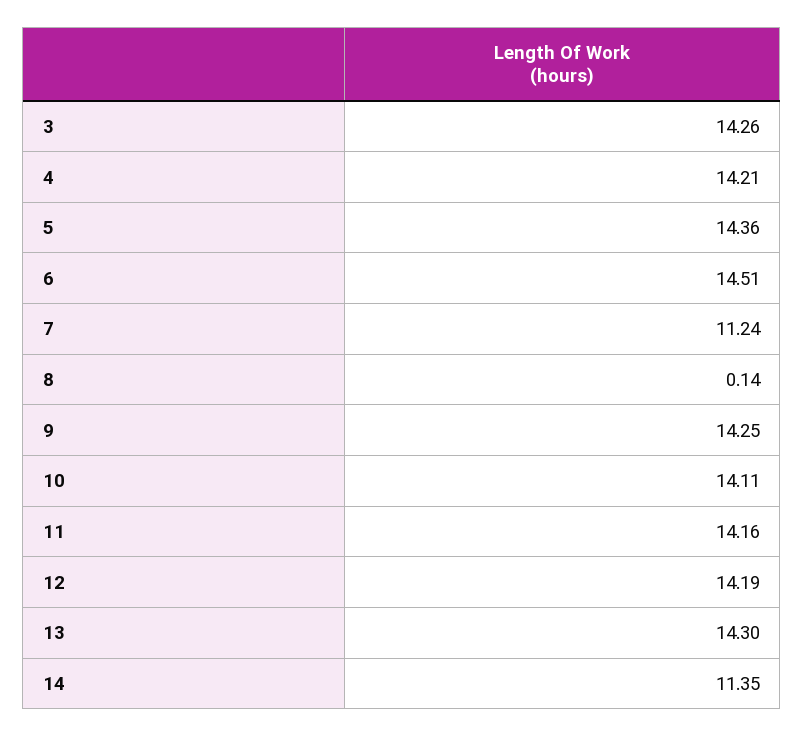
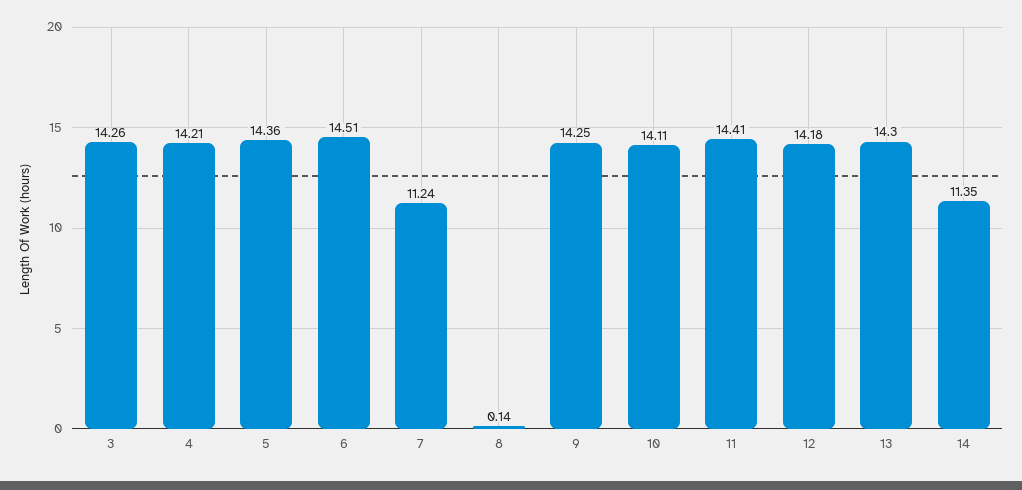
  {
    "3": 14.26,
    "4": 14.21,
    "5": 14.36,
    "6": 14.51,
    "7": 11.24,
    "8": 0.14,
    "9": 14.25,
    "10": 14.11,
-   "11": 14.16,
+   "11": 14.41,
-   "12": 14.19,
+   "12": 14.18,
    "13": 14.3,
    "14": 11.35
  }

